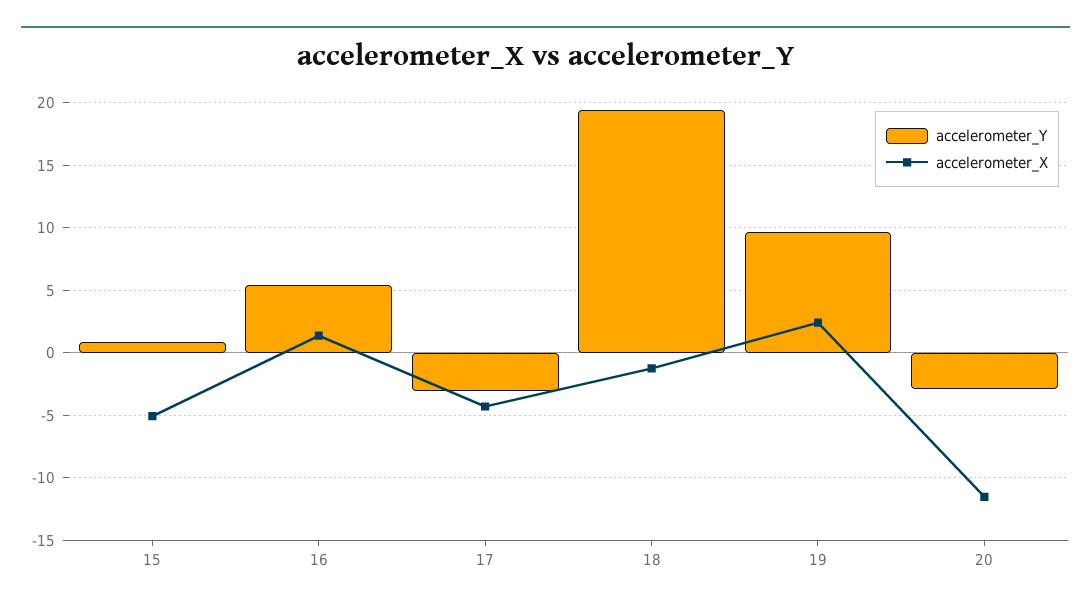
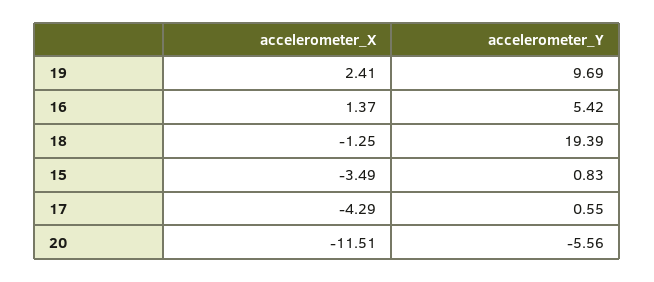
  {
    "accelerometer_Y": {
      "15": 0.83,
      "16": 5.42,
-     "17": -3,
+     "17": 0.55,
      "18": 19.39,
      "19": 9.69,
-     "20": -3
+     "20": -5.56
    },
    "accelerometer_X": {
-     "15": -5,
+     "15": -3.49,
      "16": 1.37,
      "17": -4.29,
      "18": -1.25,
      "19": 2.41,
      "20": -11.51
    }
  }

